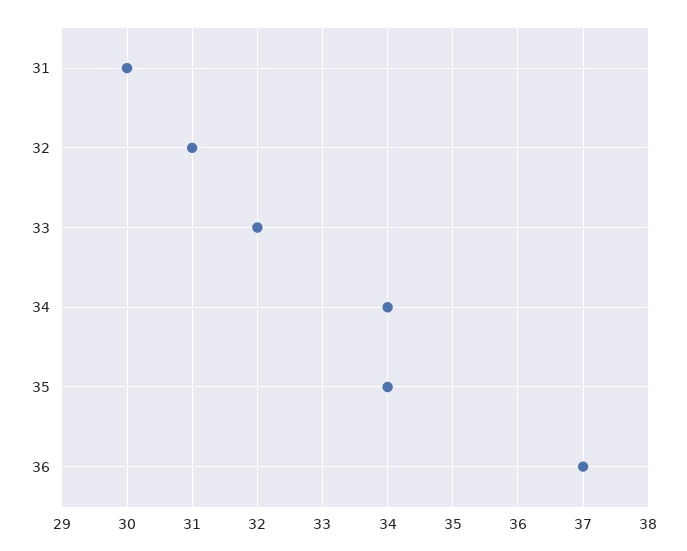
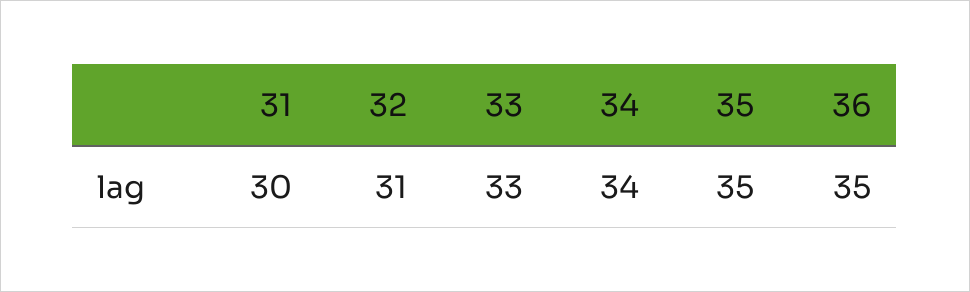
  {
    "31": 30,
    "32": 31,
-   "33": 32,
+   "33": 33,
    "34": 34,
-   "35": 34,
+   "35": 35,
-   "36": 37
+   "36": 35
  }

